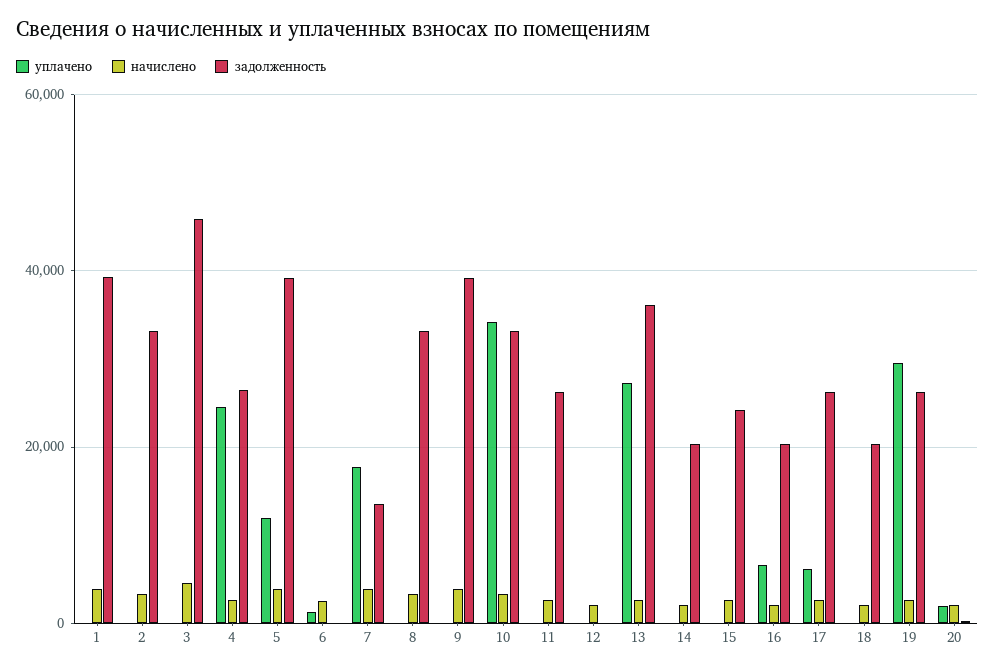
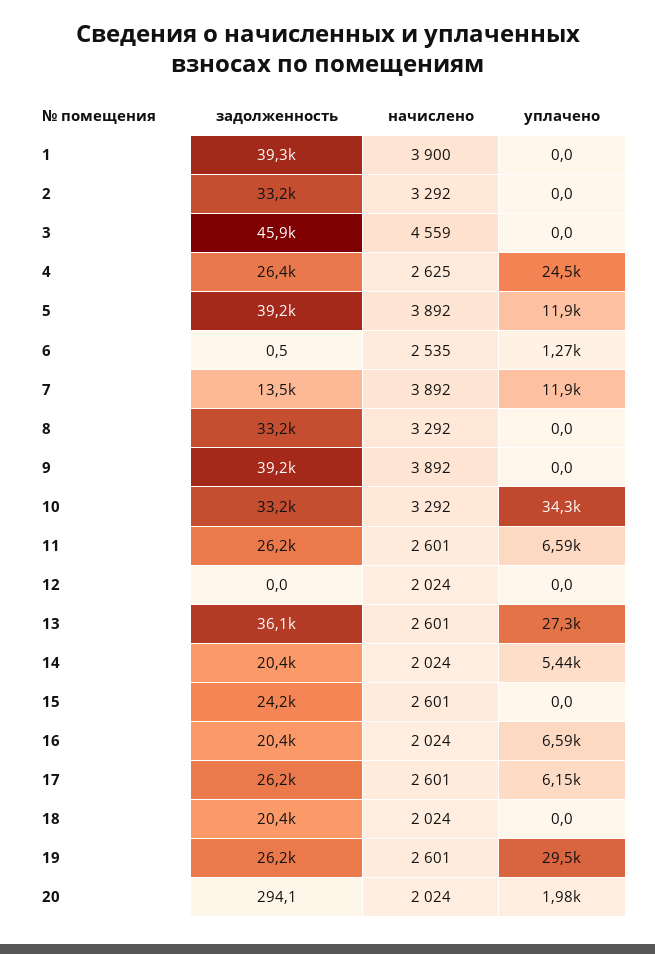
  {
    "уплачено": {
      "1": 0,
      "2": 0,
      "3": 0,
      "4": 24500,
      "5": 11900,
      "6": 1270,
-     "7": 18000,
+     "7": 11900,
      "8": 0,
      "9": 0,
      "10": 34300,
-     "11": 0,
+     "11": 6590,
      "12": 0,
      "13": 27300,
-     "14": 0,
+     "14": 5440,
      "15": 0,
      "16": 6590,
      "17": 6150,
      "18": 0,
      "19": 29500,
      "20": 1980
    },
    "начислено": {
      "1": 3900,
      "2": 3292,
      "3": 4559,
      "4": 2625,
      "5": 3892,
      "6": 2535,
      "7": 3892,
      "8": 3292,
      "9": 3892,
      "10": 3292,
      "11": 2601,
      "12": 2024,
      "13": 2601,
      "14": 2024,
      "15": 2601,
      "16": 2024,
      "17": 2601,
      "18": 2024,
      "19": 2601,
      "20": 2024
    },
    "задолженность": {
      "1": 39300,
      "2": 33200,
      "3": 45900,
      "4": 26400,
      "5": 39200,
      "6": 0.5,
      "7": 13500,
      "8": 33200,
      "9": 39200,
      "10": 33200,
      "11": 26200,
      "12": 0,
      "13": 36100,
      "14": 20400,
      "15": 24200,
      "16": 20400,
      "17": 26200,
      "18": 20400,
      "19": 26200,
      "20": 294.1
    }
  }

